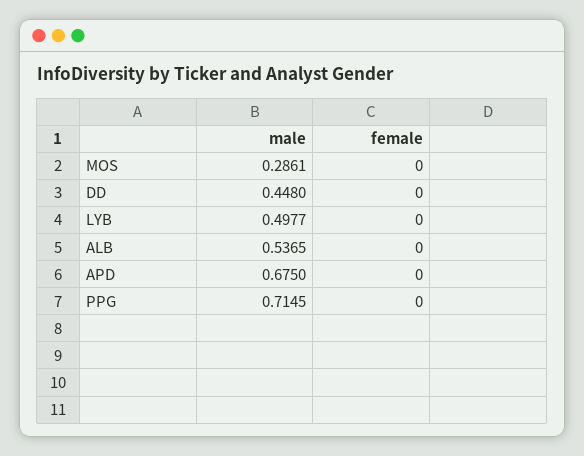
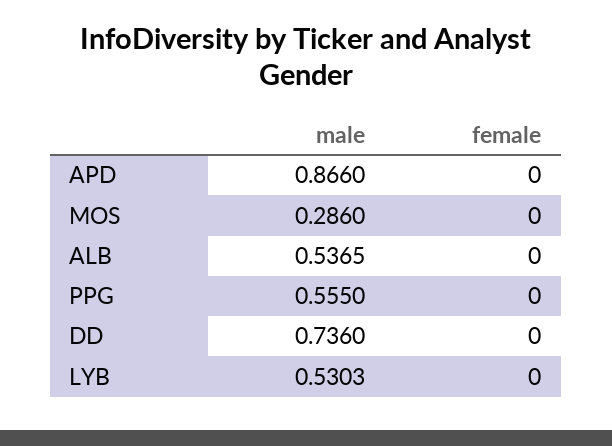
  {
    "male": {
-     "MOS": 0.2861,
+     "MOS": 0.286,
-     "DD": 0.448,
+     "DD": 0.736,
-     "LYB": 0.4977,
+     "LYB": 0.5303,
      "ALB": 0.5365,
-     "APD": 0.675,
+     "APD": 0.866,
-     "PPG": 0.7145
+     "PPG": 0.555
    },
    "female": {
      "MOS": 0,
      "DD": 0,
      "LYB": 0,
      "ALB": 0,
      "APD": 0,
      "PPG": 0
    }
  }

